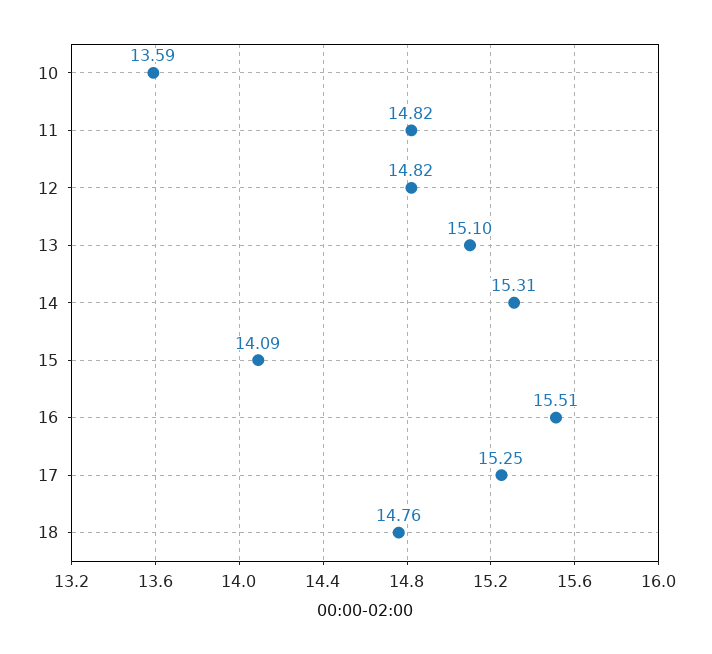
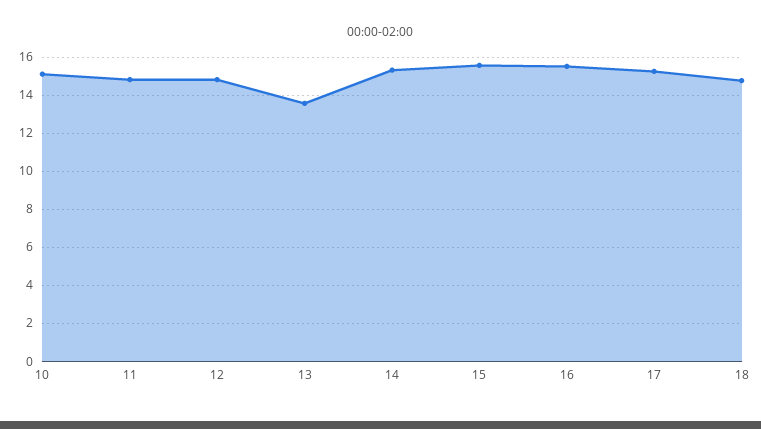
  {
-   "10": 13.59,
+   "10": 15,
    "11": 14.82,
    "12": 14.82,
-   "13": 15.1,
+   "13": 13.5,
    "14": 15.31,
-   "15": 14.09,
+   "15": 15.5,
    "16": 15.51,
    "17": 15.25,
    "18": 14.76
  }

